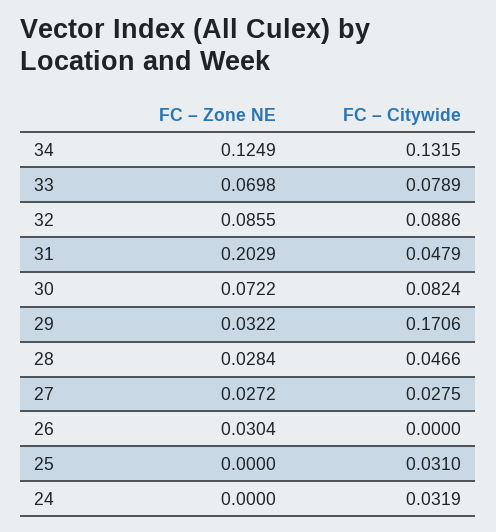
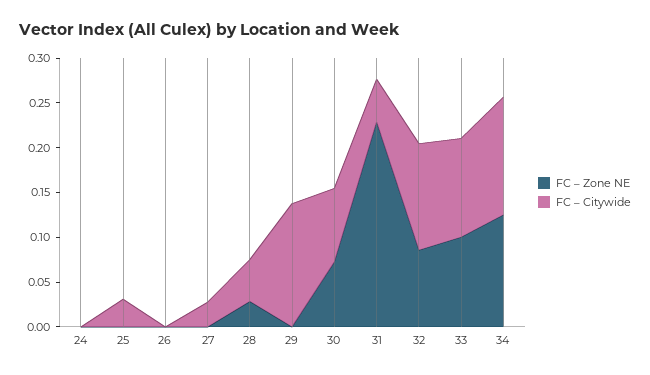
  {
    "FC – Zone NE": {
      "34": 0.1249,
-     "33": 0.0698,
+     "33": 0.1,
      "32": 0.0855,
-     "31": 0.2029,
+     "31": 0.23,
      "30": 0.0722,
-     "29": 0.0322,
+     "29": 0,
      "28": 0.0284,
-     "27": 0.0272,
+     "27": 0,
-     "26": 0.0304,
+     "26": 0,
      "25": 0,
      "24": 0
    },
    "FC – Citywide": {
      "34": 0.1315,
-     "33": 0.0789,
+     "33": 0.11,
-     "32": 0.0886,
+     "32": 0.12,
      "31": 0.0479,
      "30": 0.0824,
-     "29": 0.1706,
+     "29": 0.14,
      "28": 0.0466,
      "27": 0.0275,
      "26": 0,
      "25": 0.031,
-     "24": 0.0319
+     "24": 0
    }
  }

